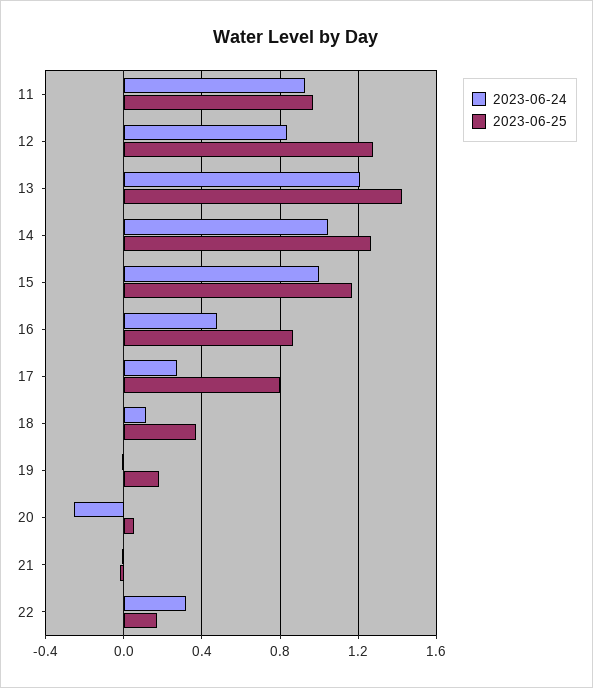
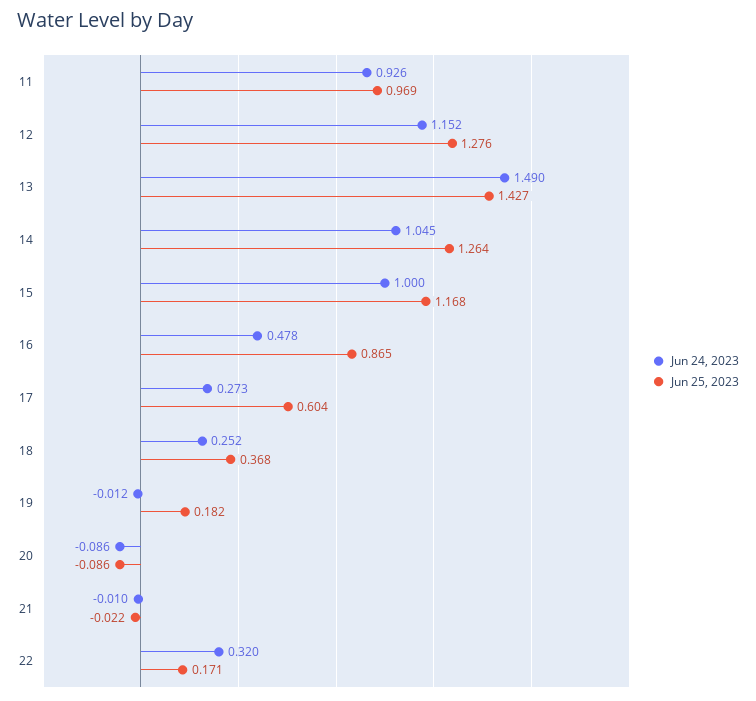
  {
    "2023-06-24": {
      "11": 0.926,
-     "12": 0.85,
+     "12": 1.152,
-     "13": 1.2,
+     "13": 1.49,
      "14": 1.045,
      "15": 1,
      "16": 0.478,
      "17": 0.273,
-     "18": 0.1,
+     "18": 0.252,
      "19": -0.012,
-     "20": -0.25,
+     "20": -0.086,
      "21": -0.01,
      "22": 0.32
    },
    "2023-06-25": {
      "11": 0.969,
      "12": 1.276,
      "13": 1.427,
      "14": 1.264,
      "15": 1.168,
      "16": 0.865,
-     "17": 0.8,
+     "17": 0.604,
      "18": 0.368,
      "19": 0.182,
-     "20": 0.05,
+     "20": -0.086,
      "21": -0.022,
      "22": 0.171
    }
  }

